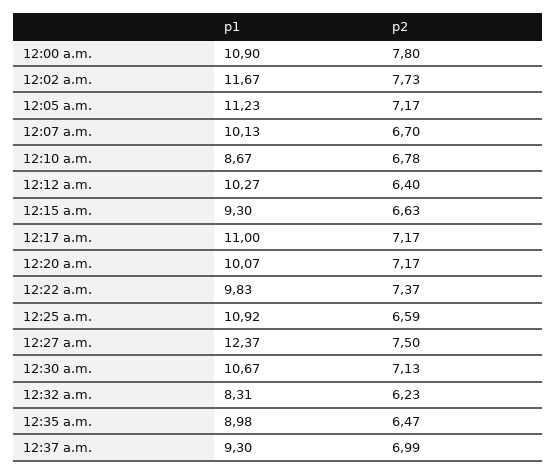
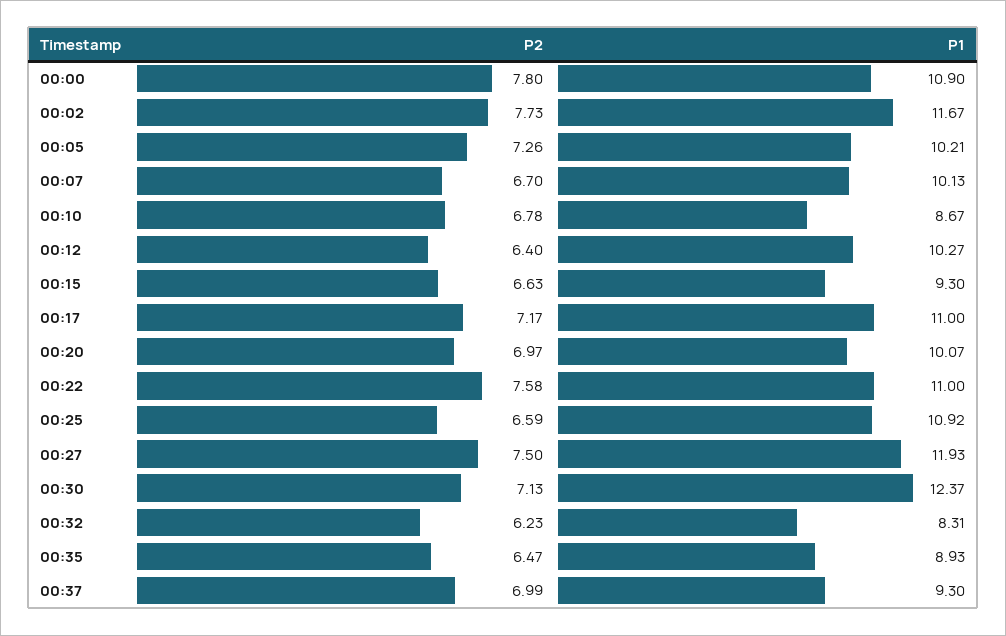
  {
    "p1": {
      "12:00 a.m.": 10.9,
      "12:02 a.m.": 11.67,
-     "12:05 a.m.": 11.23,
+     "12:05 a.m.": 10.21,
      "12:07 a.m.": 10.13,
      "12:10 a.m.": 8.67,
      "12:12 a.m.": 10.27,
      "12:15 a.m.": 9.3,
      "12:17 a.m.": 11,
      "12:20 a.m.": 10.07,
-     "12:22 a.m.": 9.83,
+     "12:22 a.m.": 11,
      "12:25 a.m.": 10.92,
-     "12:27 a.m.": 12.37,
+     "12:27 a.m.": 11.93,
-     "12:30 a.m.": 10.67,
+     "12:30 a.m.": 12.37,
      "12:32 a.m.": 8.31,
-     "12:35 a.m.": 8.98,
+     "12:35 a.m.": 8.93,
      "12:37 a.m.": 9.3
    },
    "p2": {
      "12:00 a.m.": 7.8,
      "12:02 a.m.": 7.73,
-     "12:05 a.m.": 7.17,
+     "12:05 a.m.": 7.26,
      "12:07 a.m.": 6.7,
      "12:10 a.m.": 6.78,
      "12:12 a.m.": 6.4,
      "12:15 a.m.": 6.63,
      "12:17 a.m.": 7.17,
-     "12:20 a.m.": 7.17,
+     "12:20 a.m.": 6.97,
-     "12:22 a.m.": 7.37,
+     "12:22 a.m.": 7.58,
      "12:25 a.m.": 6.59,
      "12:27 a.m.": 7.5,
      "12:30 a.m.": 7.13,
      "12:32 a.m.": 6.23,
      "12:35 a.m.": 6.47,
      "12:37 a.m.": 6.99
    }
  }

